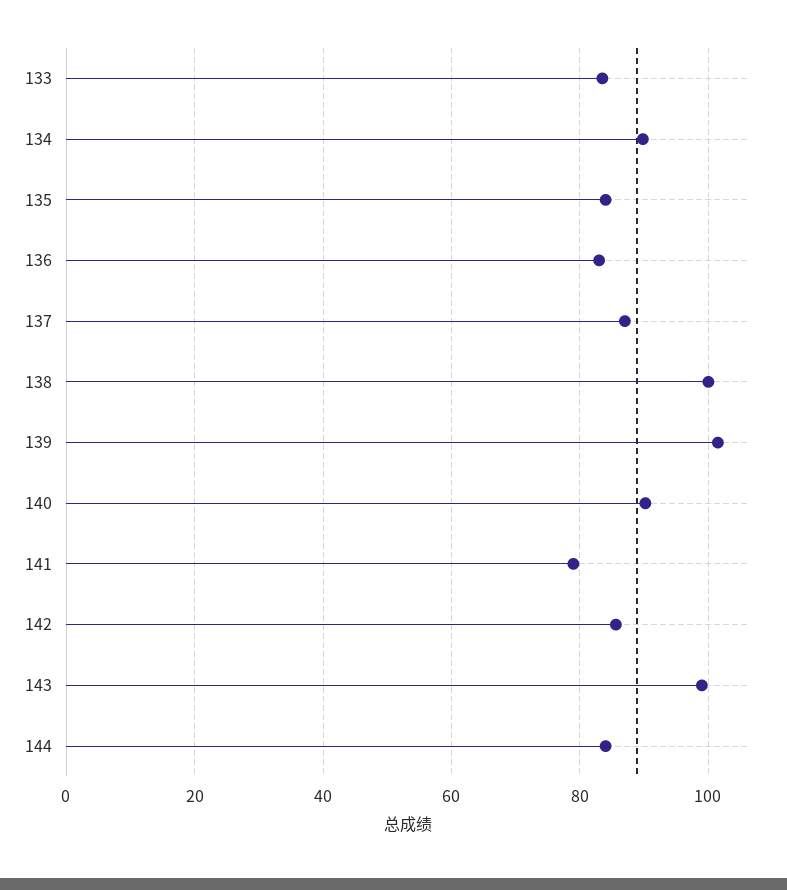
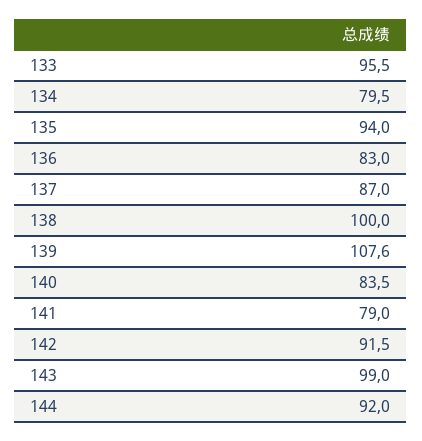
  {
-   "133": 84,
+   "133": 95.5,
-   "134": 90,
+   "134": 79.5,
-   "135": 84,
+   "135": 94,
    "136": 83,
    "137": 87,
    "138": 100,
-   "139": 102,
+   "139": 107.6,
-   "140": 90,
+   "140": 83.5,
    "141": 79,
-   "142": 86,
+   "142": 91.5,
    "143": 99,
-   "144": 84
+   "144": 92
  }

